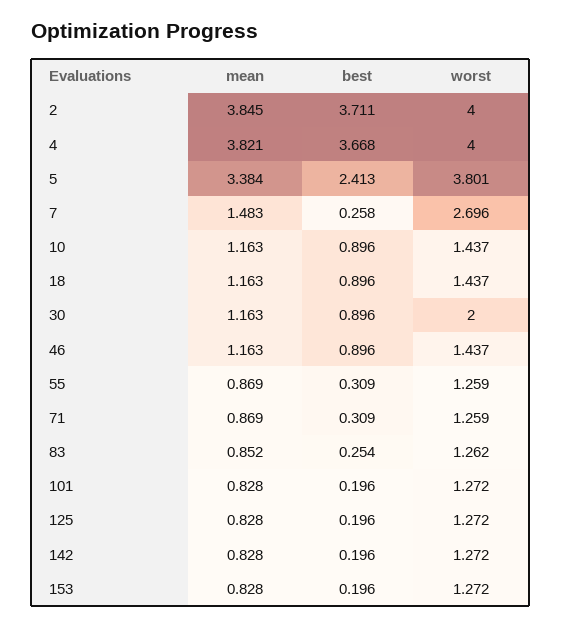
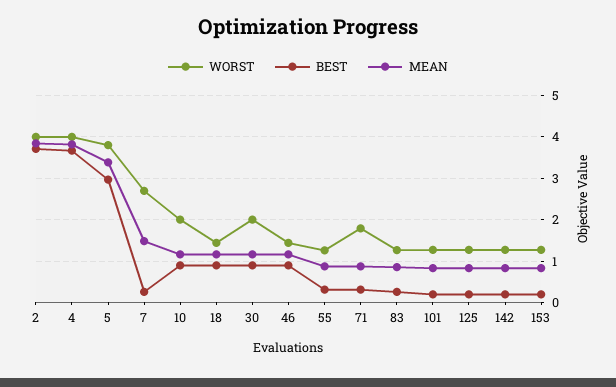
  {
    "mean": {
      "2": 3.845,
      "4": 3.821,
      "5": 3.384,
      "7": 1.483,
      "10": 1.163,
      "18": 1.163,
      "30": 1.163,
      "46": 1.163,
      "55": 0.869,
      "71": 0.869,
      "83": 0.852,
      "101": 0.828,
      "125": 0.828,
      "142": 0.828,
      "153": 0.828
    },
    "best": {
      "2": 3.711,
      "4": 3.668,
-     "5": 2.413,
+     "5": 3,
      "7": 0.258,
      "10": 0.896,
      "18": 0.896,
      "30": 0.896,
      "46": 0.896,
      "55": 0.309,
      "71": 0.309,
      "83": 0.254,
      "101": 0.196,
      "125": 0.196,
      "142": 0.196,
      "153": 0.196
    },
    "worst": {
      "2": 4,
      "4": 4,
      "5": 3.801,
      "7": 2.696,
-     "10": 1.437,
+     "10": 2,
      "18": 1.437,
      "30": 2,
      "46": 1.437,
      "55": 1.259,
-     "71": 1.259,
+     "71": 1.8,
      "83": 1.262,
      "101": 1.272,
      "125": 1.272,
      "142": 1.272,
      "153": 1.272
    }
  }

